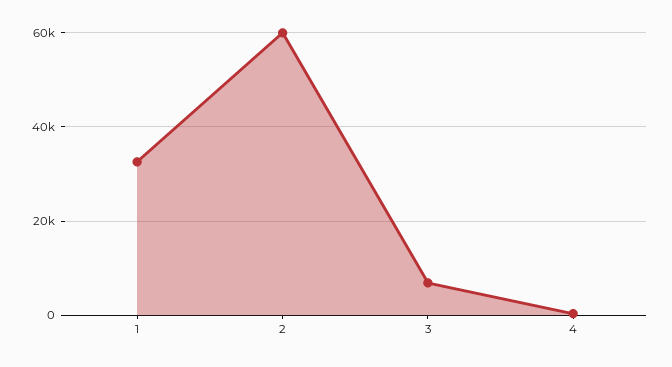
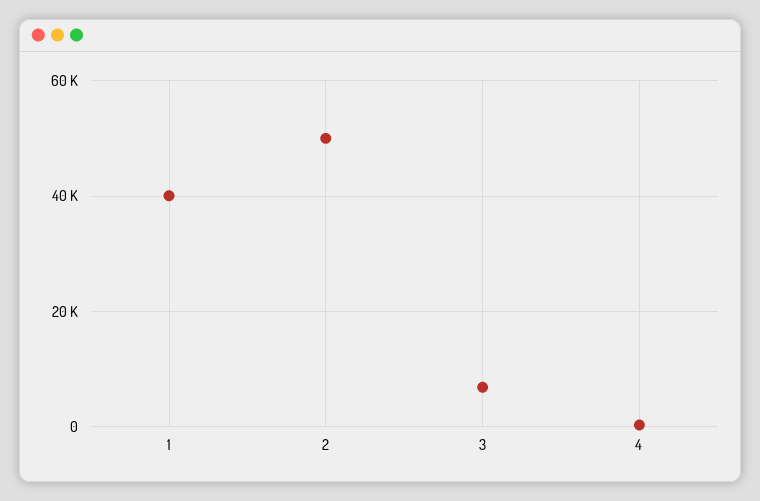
  {
-   "1": 32000,
+   "1": 40000,
-   "2": 60000,
+   "2": 50000,
    "3": 6000,
    "4": 0
  }

